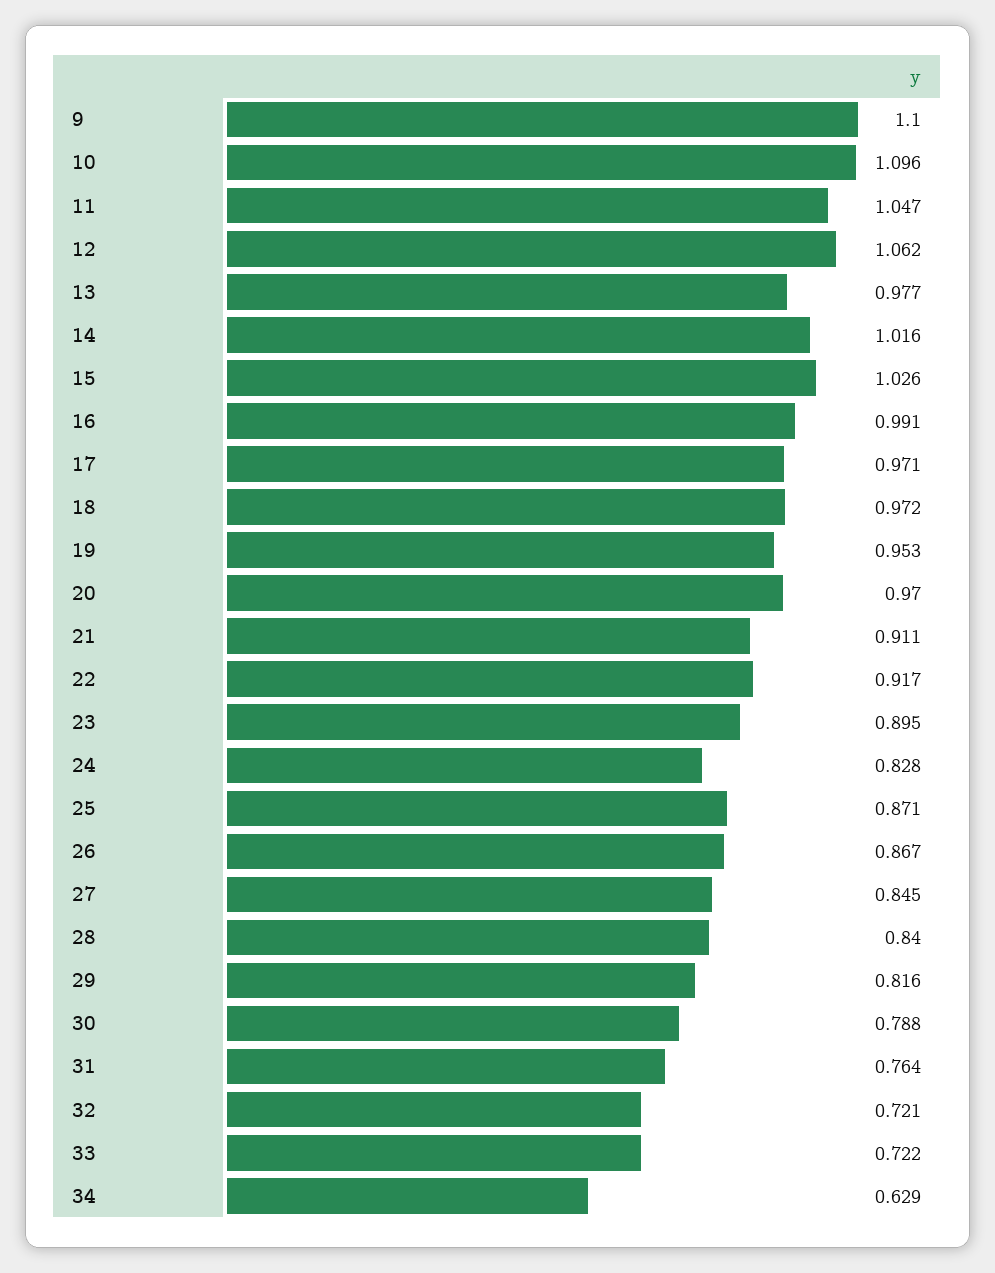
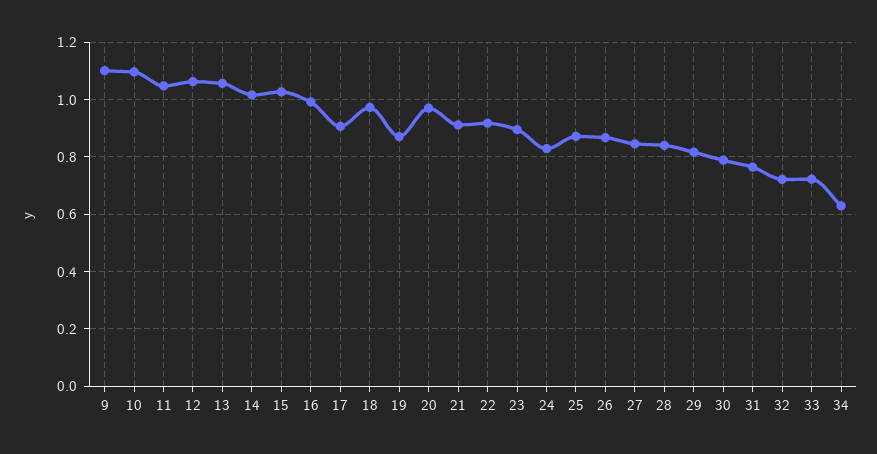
  {
    "9": 1.1,
    "10": 1.096,
    "11": 1.047,
    "12": 1.062,
-   "13": 0.977,
+   "13": 1.05,
    "14": 1.016,
    "15": 1.026,
    "16": 0.991,
-   "17": 0.971,
+   "17": 0.9,
    "18": 0.972,
-   "19": 0.953,
+   "19": 0.875,
    "20": 0.97,
    "21": 0.911,
    "22": 0.917,
    "23": 0.895,
    "24": 0.828,
    "25": 0.871,
    "26": 0.867,
    "27": 0.845,
    "28": 0.84,
    "29": 0.816,
    "30": 0.788,
    "31": 0.764,
    "32": 0.721,
    "33": 0.722,
    "34": 0.629
  }

